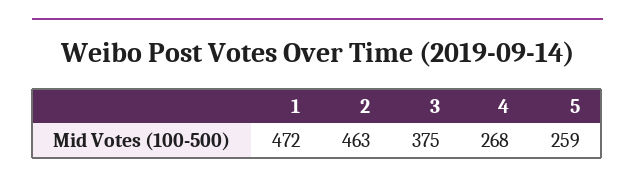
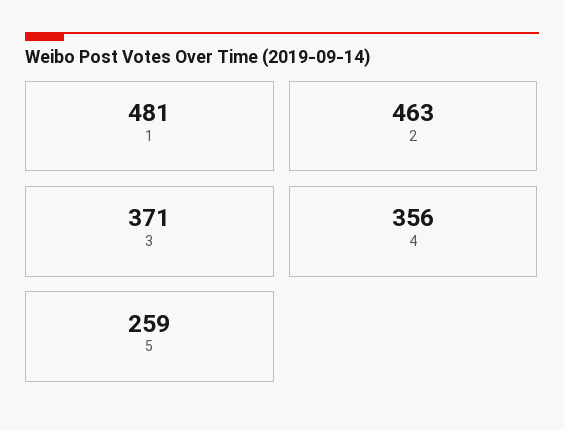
  {
-   "1": 472,
+   "1": 481,
    "2": 463,
-   "3": 375,
+   "3": 371,
-   "4": 268,
+   "4": 356,
    "5": 259
  }

